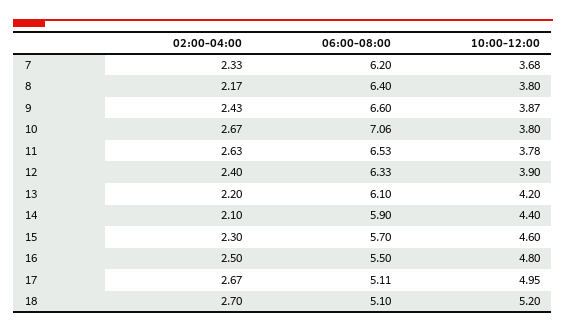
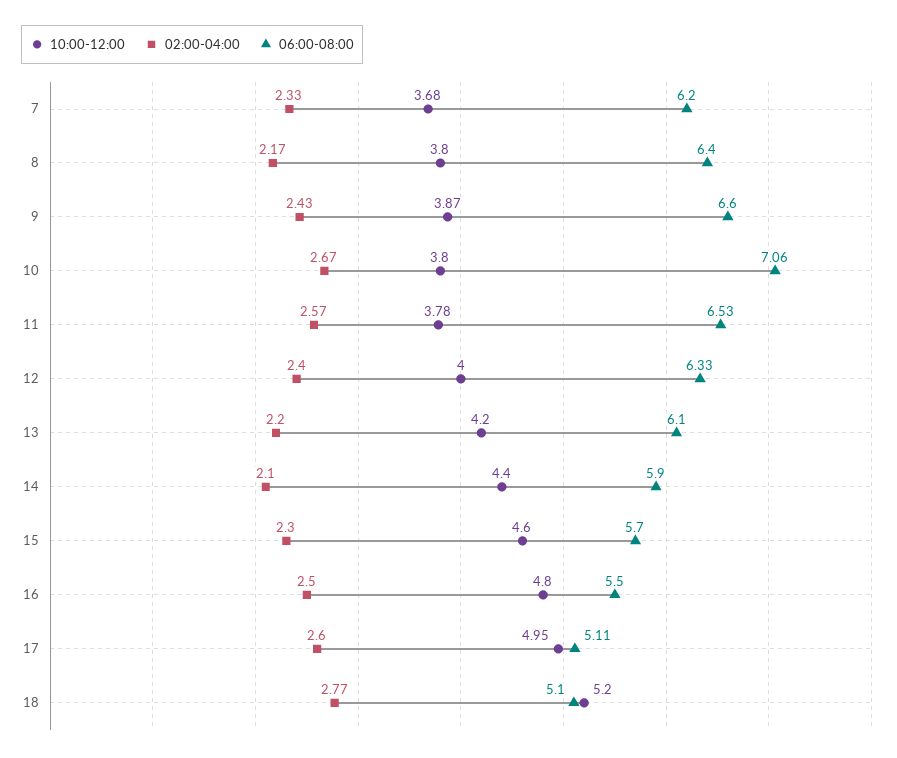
  {
    "02:00-04:00": {
      "7": 2.33,
      "8": 2.17,
      "9": 2.43,
      "10": 2.67,
-     "11": 2.63,
+     "11": 2.57,
      "12": 2.4,
      "13": 2.2,
      "14": 2.1,
      "15": 2.3,
      "16": 2.5,
-     "17": 2.67,
+     "17": 2.6,
-     "18": 2.7
+     "18": 2.77
    },
    "06:00-08:00": {
      "7": 6.2,
      "8": 6.4,
      "9": 6.6,
      "10": 7.06,
      "11": 6.53,
      "12": 6.33,
      "13": 6.1,
      "14": 5.9,
      "15": 5.7,
      "16": 5.5,
      "17": 5.11,
      "18": 5.1
    },
    "10:00-12:00": {
      "7": 3.68,
      "8": 3.8,
      "9": 3.87,
      "10": 3.8,
      "11": 3.78,
-     "12": 3.9,
+     "12": 4,
      "13": 4.2,
      "14": 4.4,
      "15": 4.6,
      "16": 4.8,
      "17": 4.95,
      "18": 5.2
    }
  }

